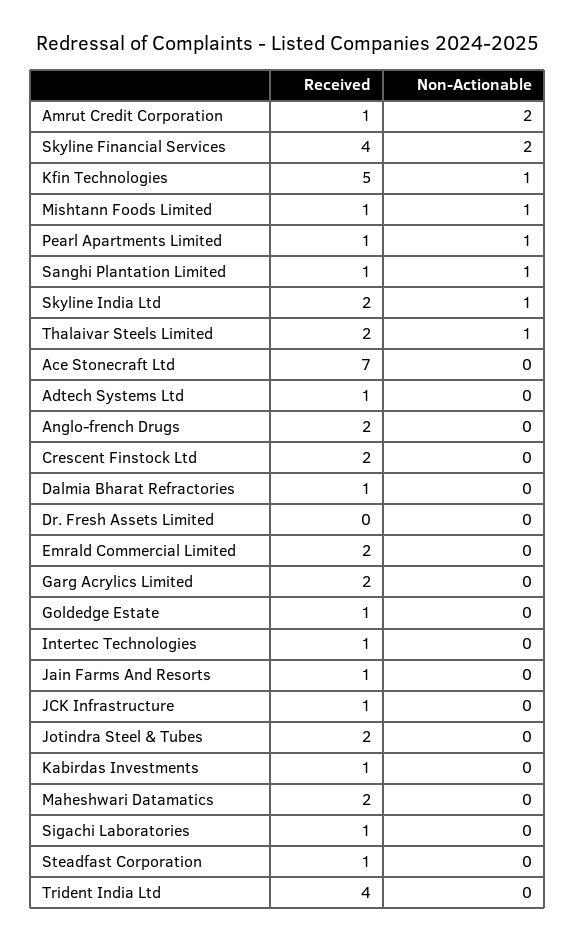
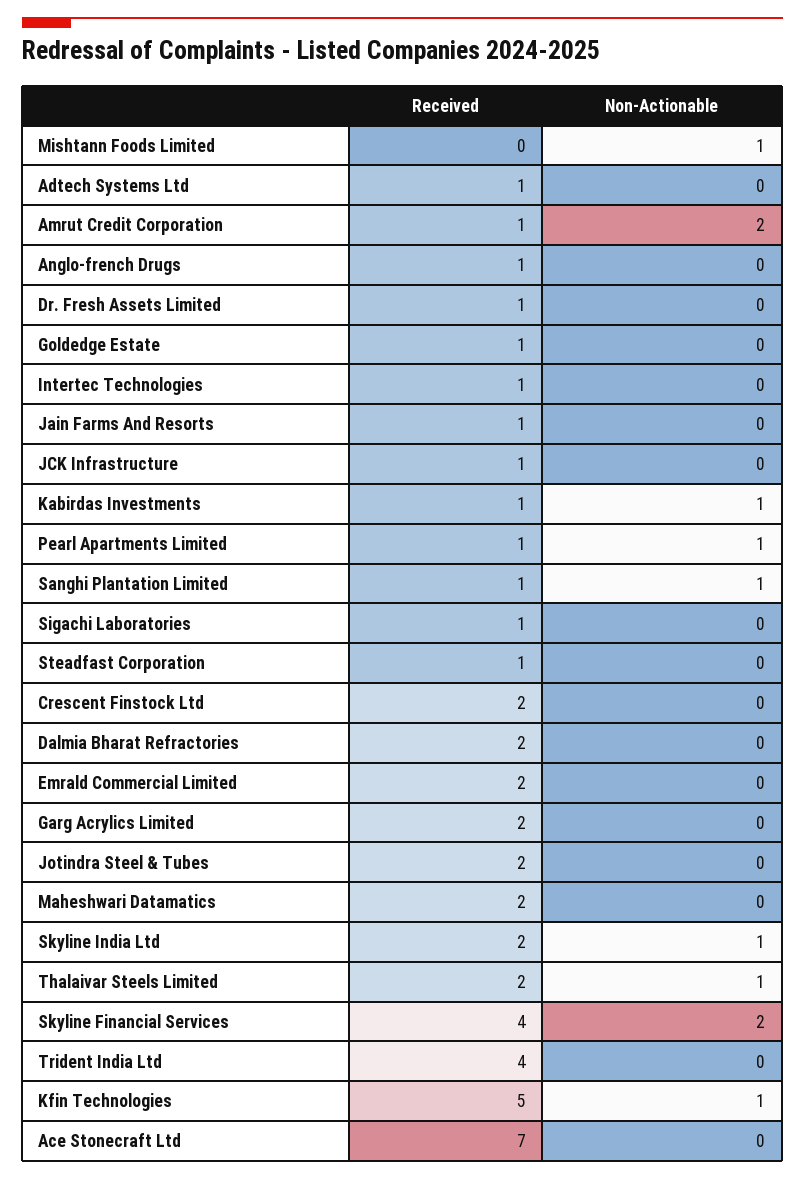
  {
    "Received": {
      "Amrut Credit Corporation": 1,
      "Skyline Financial Services": 4,
      "Kfin Technologies": 5,
-     "Mishtann Foods Limited": 1,
+     "Mishtann Foods Limited": 0,
      "Pearl Apartments Limited": 1,
      "Sanghi Plantation Limited": 1,
      "Skyline India Ltd": 2,
      "Thalaivar Steels Limited": 2,
      "Ace Stonecraft Ltd": 7,
      "Adtech Systems Ltd": 1,
-     "Anglo-french Drugs": 2,
+     "Anglo-french Drugs": 1,
      "Crescent Finstock Ltd": 2,
-     "Dalmia Bharat Refractories": 1,
+     "Dalmia Bharat Refractories": 2,
-     "Dr. Fresh Assets Limited": 0,
+     "Dr. Fresh Assets Limited": 1,
      "Emrald Commercial Limited": 2,
      "Garg Acrylics Limited": 2,
      "Goldedge Estate": 1,
      "Intertec Technologies": 1,
      "Jain Farms And Resorts": 1,
      "JCK Infrastructure": 1,
      "Jotindra Steel & Tubes": 2,
      "Kabirdas Investments": 1,
      "Maheshwari Datamatics": 2,
      "Sigachi Laboratories": 1,
      "Steadfast Corporation": 1,
      "Trident India Ltd": 4
    },
    "Non-Actionable": {
      "Amrut Credit Corporation": 2,
      "Skyline Financial Services": 2,
      "Kfin Technologies": 1,
      "Mishtann Foods Limited": 1,
      "Pearl Apartments Limited": 1,
      "Sanghi Plantation Limited": 1,
      "Skyline India Ltd": 1,
      "Thalaivar Steels Limited": 1,
      "Ace Stonecraft Ltd": 0,
      "Adtech Systems Ltd": 0,
      "Anglo-french Drugs": 0,
      "Crescent Finstock Ltd": 0,
      "Dalmia Bharat Refractories": 0,
      "Dr. Fresh Assets Limited": 0,
      "Emrald Commercial Limited": 0,
      "Garg Acrylics Limited": 0,
      "Goldedge Estate": 0,
      "Intertec Technologies": 0,
      "Jain Farms And Resorts": 0,
      "JCK Infrastructure": 0,
      "Jotindra Steel & Tubes": 0,
-     "Kabirdas Investments": 0,
+     "Kabirdas Investments": 1,
      "Maheshwari Datamatics": 0,
      "Sigachi Laboratories": 0,
      "Steadfast Corporation": 0,
      "Trident India Ltd": 0
    }
  }

